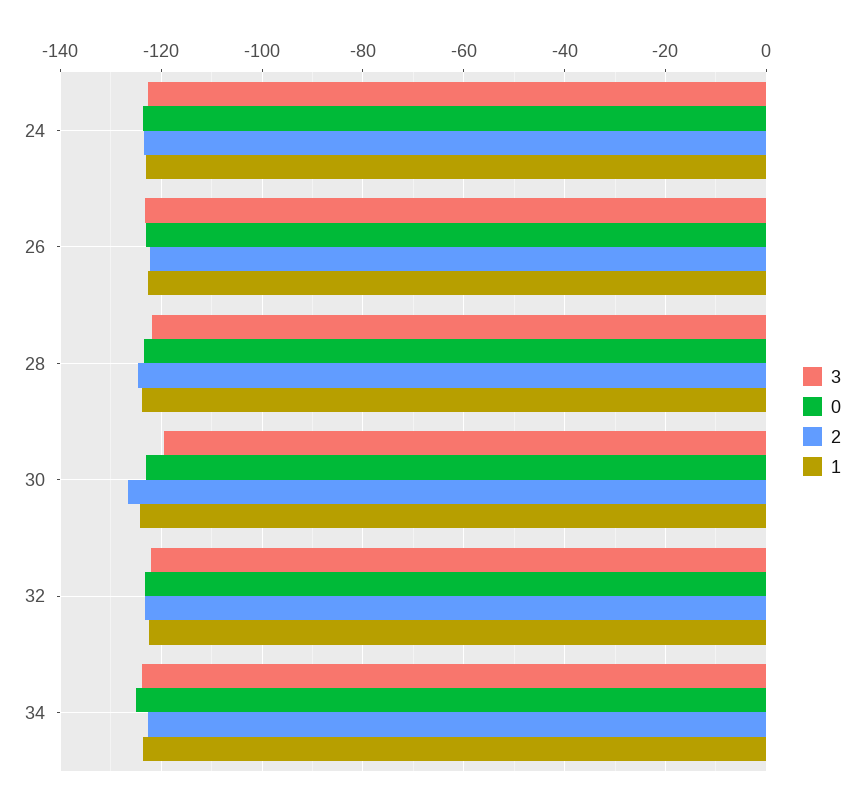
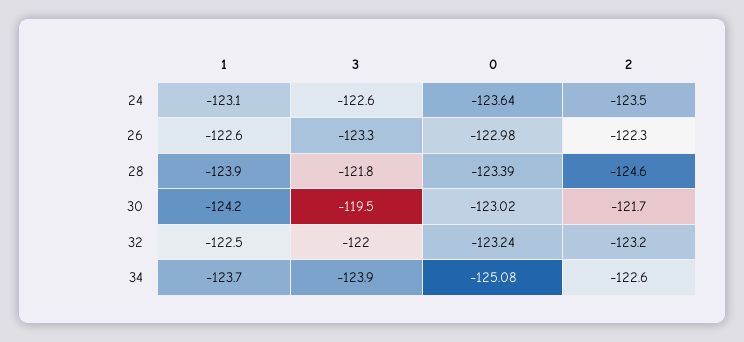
  {
    "3": {
      "24": -122.6,
      "26": -123.3,
      "28": -121.8,
      "30": -119.5,
      "32": -122,
      "34": -123.9
    },
    "0": {
      "24": -123.64,
      "26": -122.98,
      "28": -123.39,
      "30": -123.02,
      "32": -123.24,
      "34": -125.08
    },
    "2": {
      "24": -123.5,
      "26": -122.3,
      "28": -124.6,
-     "30": -126,
+     "30": -121.7,
      "32": -123.2,
      "34": -122.6
    },
    "1": {
      "24": -123.1,
      "26": -122.6,
      "28": -123.9,
      "30": -124.2,
      "32": -122.5,
      "34": -123.7
    }
  }

